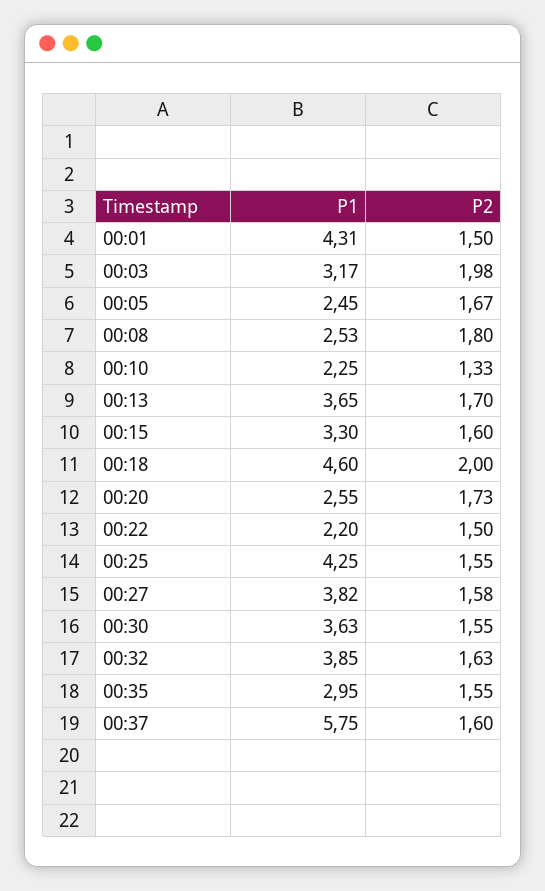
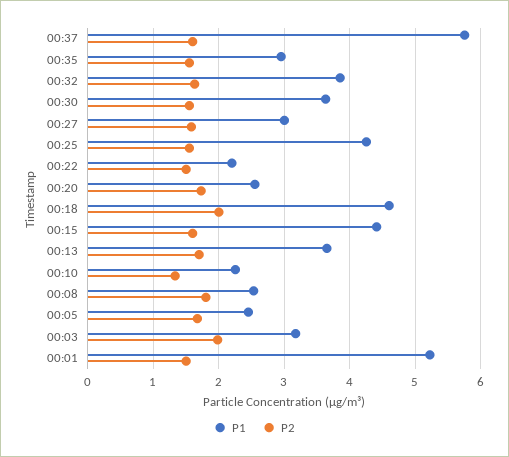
  {
    "P1": {
-     "00:01": 4.31,
+     "00:01": 5.2,
      "00:03": 3.17,
      "00:05": 2.45,
      "00:08": 2.53,
      "00:10": 2.25,
      "00:13": 3.65,
-     "00:15": 3.3,
+     "00:15": 4.4,
      "00:18": 4.6,
      "00:20": 2.55,
      "00:22": 2.2,
      "00:25": 4.25,
-     "00:27": 3.82,
+     "00:27": 3,
      "00:30": 3.63,
      "00:32": 3.85,
      "00:35": 2.95,
      "00:37": 5.75
    },
    "P2": {
      "00:01": 1.5,
      "00:03": 1.98,
      "00:05": 1.67,
      "00:08": 1.8,
      "00:10": 1.33,
      "00:13": 1.7,
      "00:15": 1.6,
      "00:18": 2,
      "00:20": 1.73,
      "00:22": 1.5,
      "00:25": 1.55,
      "00:27": 1.58,
      "00:30": 1.55,
      "00:32": 1.63,
      "00:35": 1.55,
      "00:37": 1.6
    }
  }

